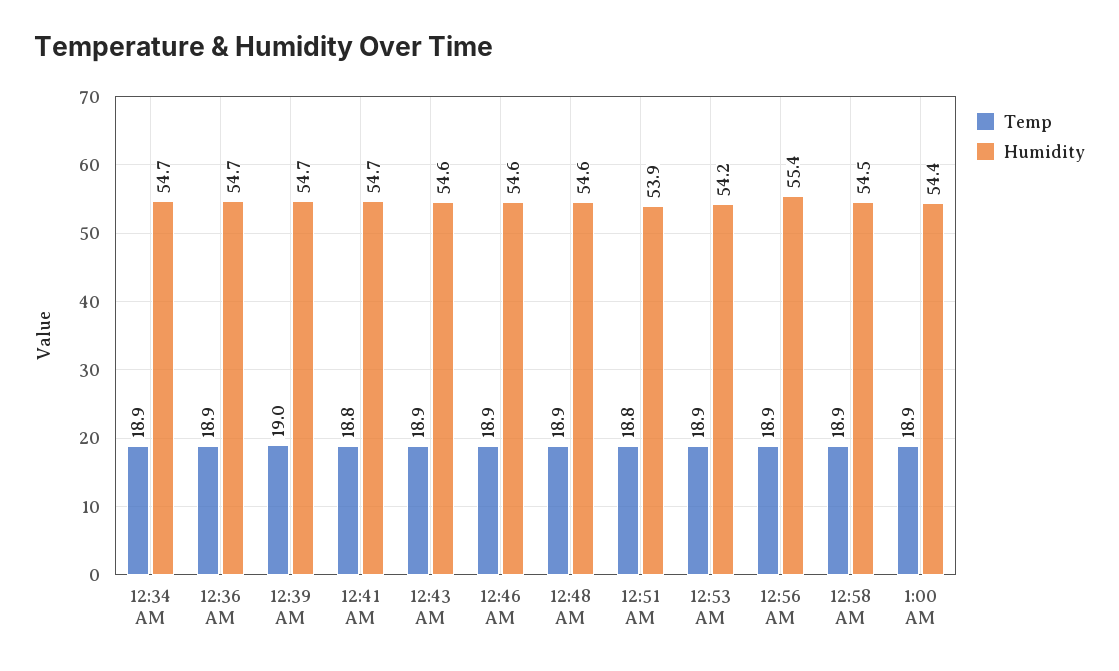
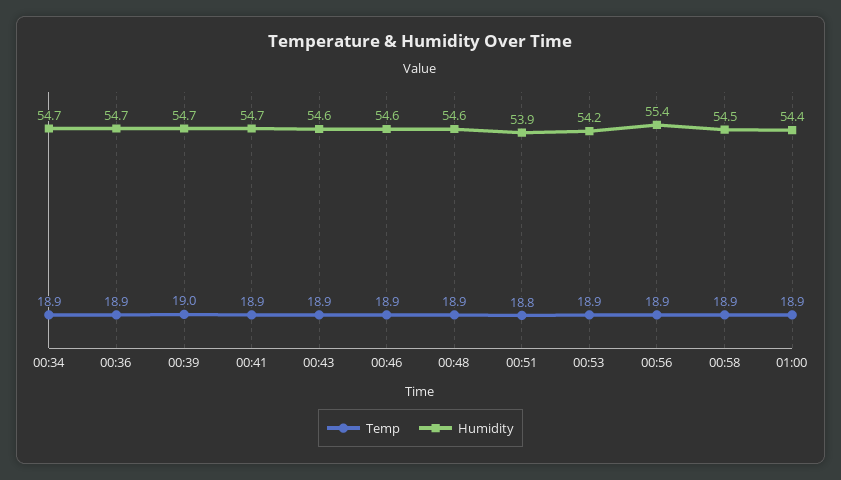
  {
    "Temp": {
      "12:34 AM": 18.9,
      "12:36 AM": 18.9,
      "12:39 AM": 19,
-     "12:41 AM": 18.8,
+     "12:41 AM": 18.9,
      "12:43 AM": 18.9,
      "12:46 AM": 18.9,
      "12:48 AM": 18.9,
      "12:51 AM": 18.8,
      "12:53 AM": 18.9,
      "12:56 AM": 18.9,
      "12:58 AM": 18.9,
      "1:00 AM": 18.9
    },
    "Humidity": {
      "12:34 AM": 54.7,
      "12:36 AM": 54.7,
      "12:39 AM": 54.7,
      "12:41 AM": 54.7,
      "12:43 AM": 54.6,
      "12:46 AM": 54.6,
      "12:48 AM": 54.6,
      "12:51 AM": 53.9,
      "12:53 AM": 54.2,
      "12:56 AM": 55.4,
      "12:58 AM": 54.5,
      "1:00 AM": 54.4
    }
  }

